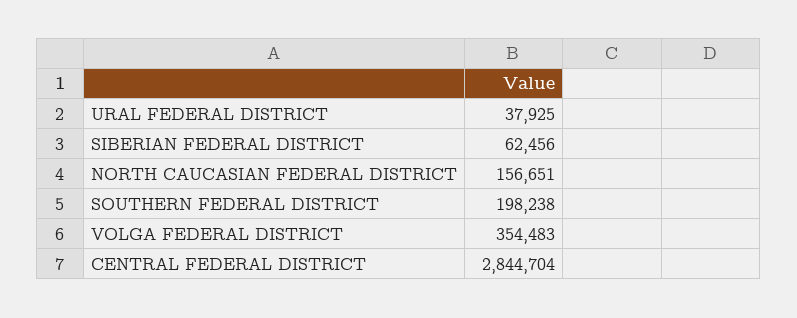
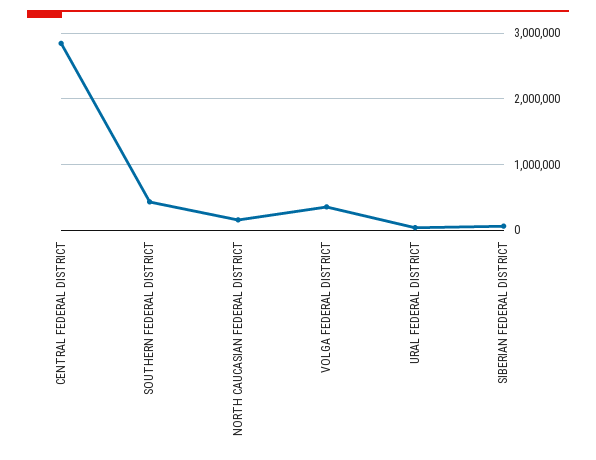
  {
    "URAL FEDERAL DISTRICT": 37925,
    "SIBERIAN FEDERAL DISTRICT": 62456,
    "NORTH CAUCASIAN FEDERAL DISTRICT": 156651,
-   "SOUTHERN FEDERAL DISTRICT": 198238,
+   "SOUTHERN FEDERAL DISTRICT": 400000,
    "VOLGA FEDERAL DISTRICT": 354483,
    "CENTRAL FEDERAL DISTRICT": 2844704
  }

